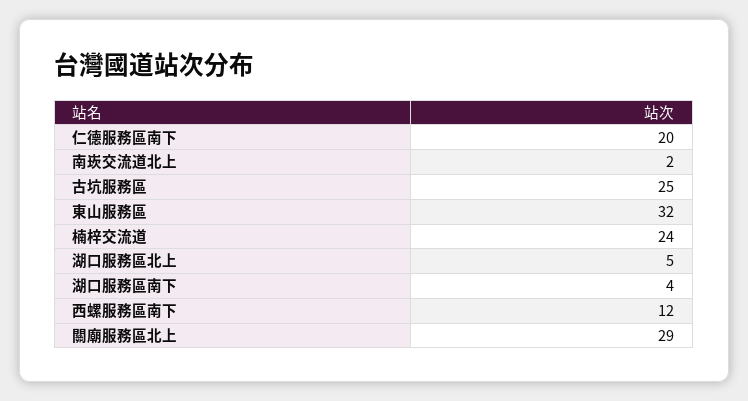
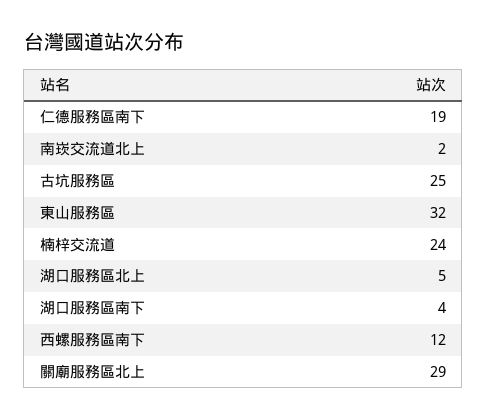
  {
-   "仁德服務區南下": 20,
+   "仁德服務區南下": 19,
    "南崁交流道北上": 2,
    "古坑服務區": 25,
    "東山服務區": 32,
    "楠梓交流道": 24,
    "湖口服務區北上": 5,
    "湖口服務區南下": 4,
    "西螺服務區南下": 12,
    "關廟服務區北上": 29
  }

